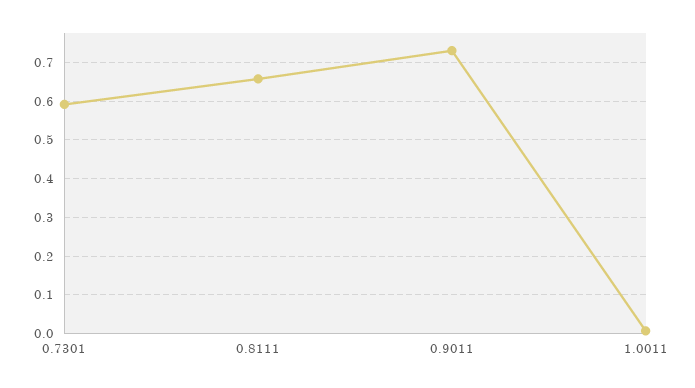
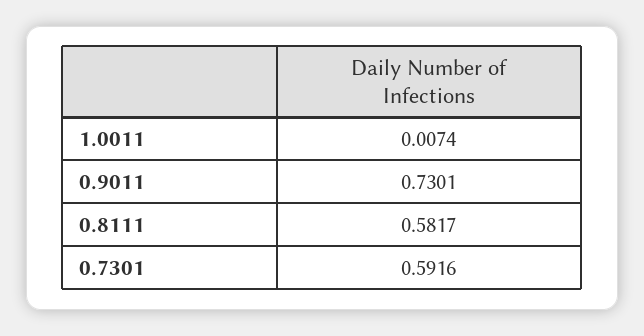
  {
    "0.7301": 0.5916,
-   "0.8111": 0.66,
+   "0.8111": 0.5817,
    "0.9011": 0.7301,
    "1.0011": 0.0074
  }

